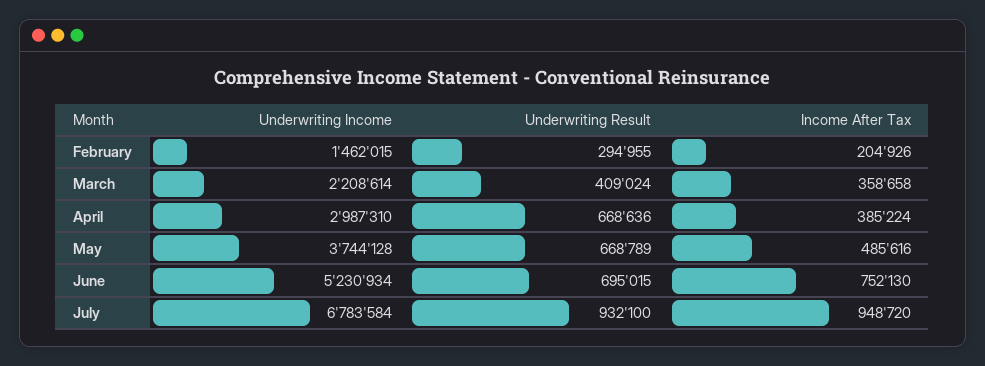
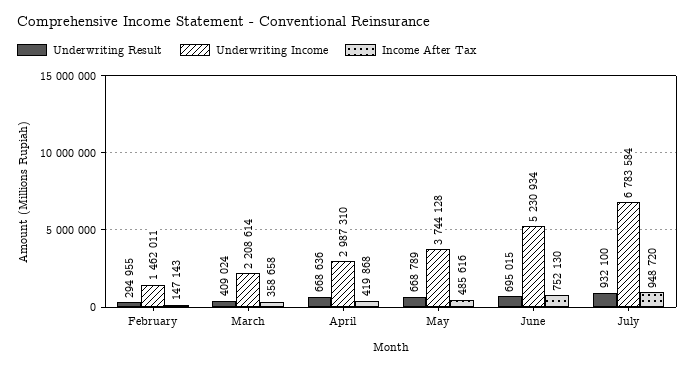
  {
    "Underwriting Income": {
-     "February": 1462015,
+     "February": 1462011,
      "March": 2208614,
      "April": 2987310,
      "May": 3744128,
      "June": 5230934,
      "July": 6783584
    },
    "Underwriting Result": {
      "February": 294955,
      "March": 409024,
      "April": 668636,
      "May": 668789,
      "June": 695015,
      "July": 932100
    },
    "Income After Tax": {
-     "February": 204926,
+     "February": 147143,
      "March": 358658,
-     "April": 385224,
+     "April": 419868,
      "May": 485616,
      "June": 752130,
      "July": 948720
    }
  }

